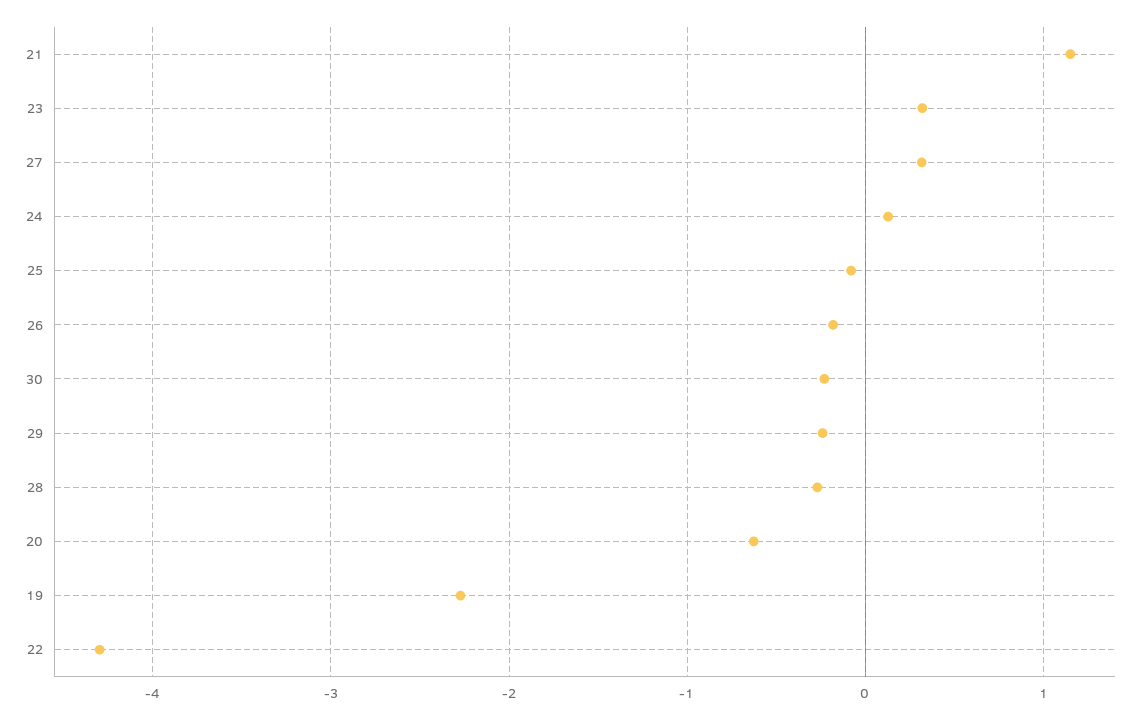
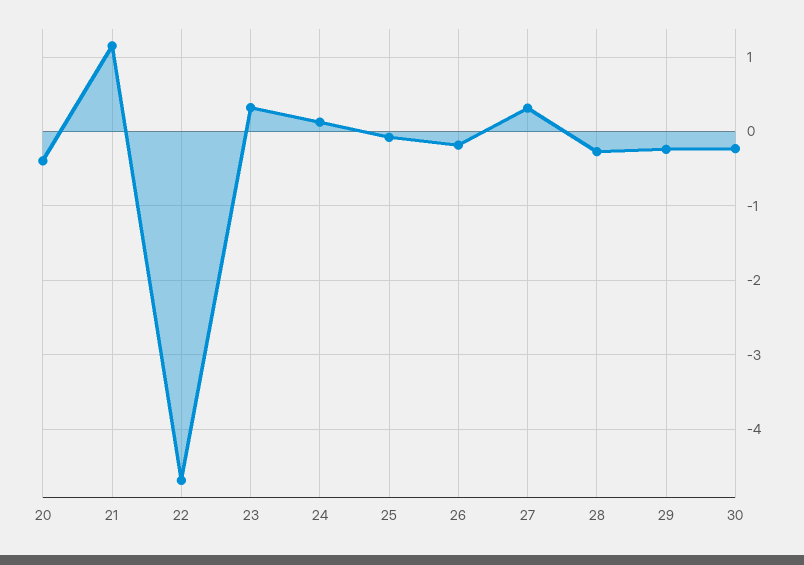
  {
    "21": 1.2,
    "23": 0.3,
    "27": 0.3,
    "24": 0.1,
    "25": -0.1,
    "26": -0.2,
    "30": -0.2,
    "29": -0.2,
    "28": -0.3,
-   "20": -0.6,
+   "20": -0.4,
-   "19": -2.3,
-   "22": -4.3
+   "22": -4.7
  }

